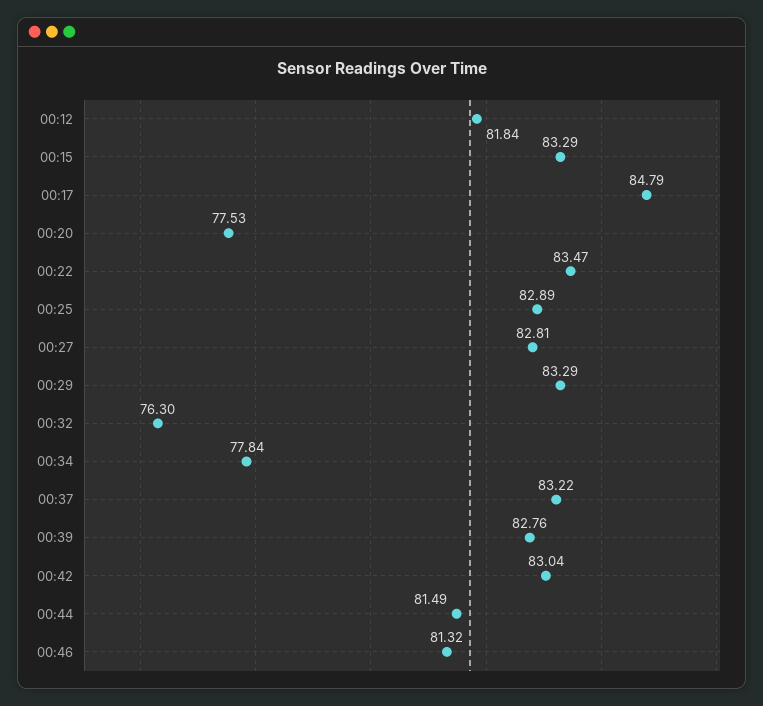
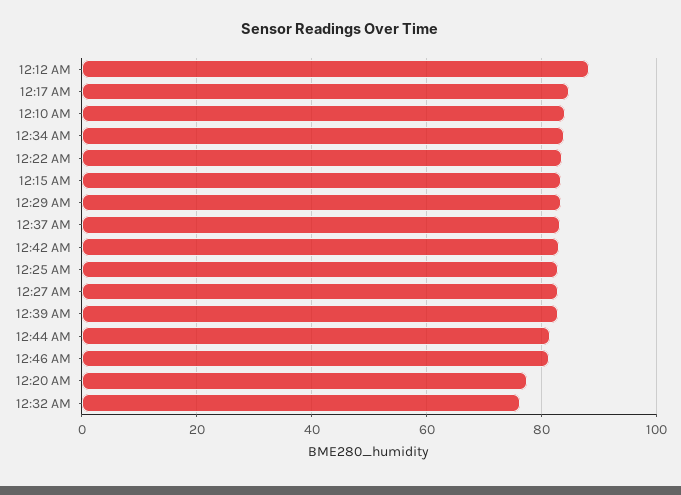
  {
-   "00:12": 81.84,
+   "00:12": 88,
    "00:15": 83.29,
    "00:17": 84.79,
    "00:20": 77.53,
    "00:22": 83.47,
    "00:25": 82.89,
    "00:27": 82.81,
    "00:29": 83.29,
    "00:32": 76.3,
-   "00:34": 77.84,
+   "00:34": 84,
    "00:37": 83.22,
    "00:39": 82.76,
    "00:42": 83.04,
    "00:44": 81.49,
-   "00:46": 81.32
+   "00:46": 81.32,
+   "12:10 AM": 84
  }

